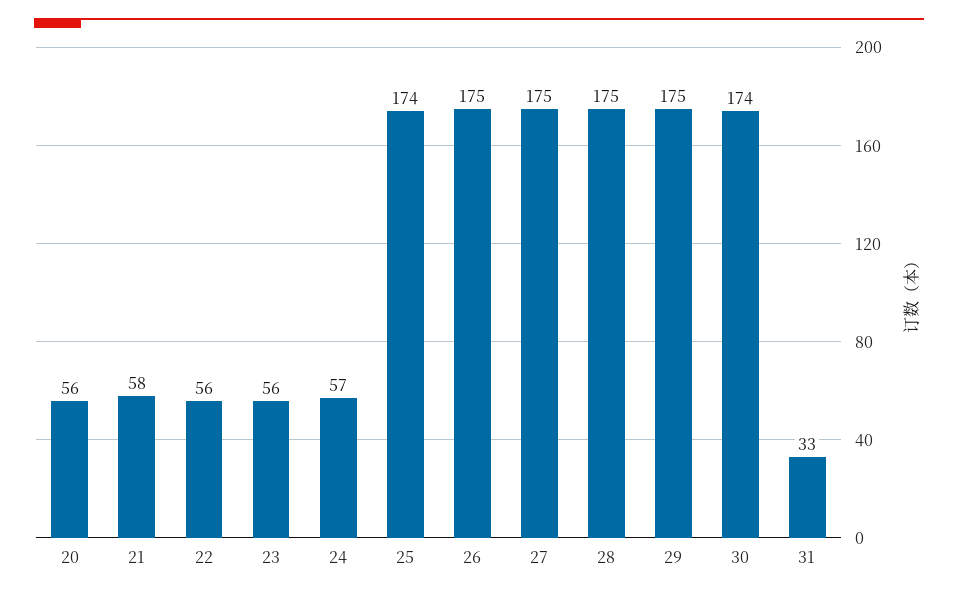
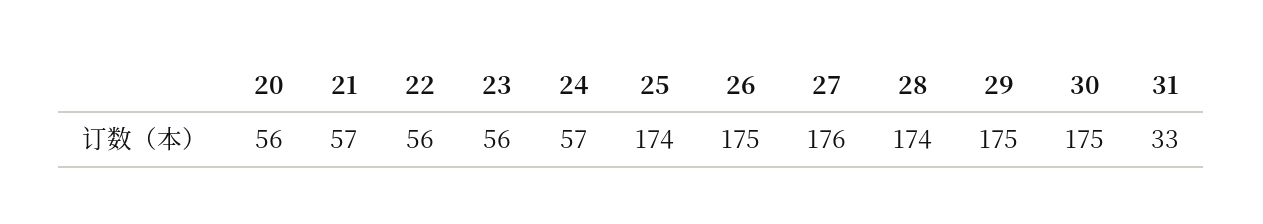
  {
    "20": 56,
-   "21": 58,
+   "21": 57,
    "22": 56,
    "23": 56,
    "24": 57,
    "25": 174,
    "26": 175,
-   "27": 175,
+   "27": 176,
-   "28": 175,
+   "28": 174,
    "29": 175,
-   "30": 174,
+   "30": 175,
    "31": 33
  }

